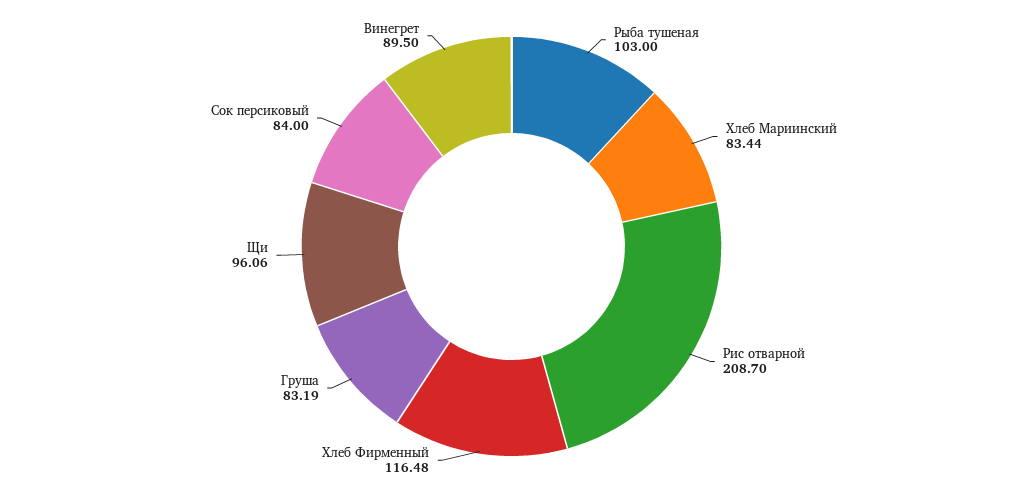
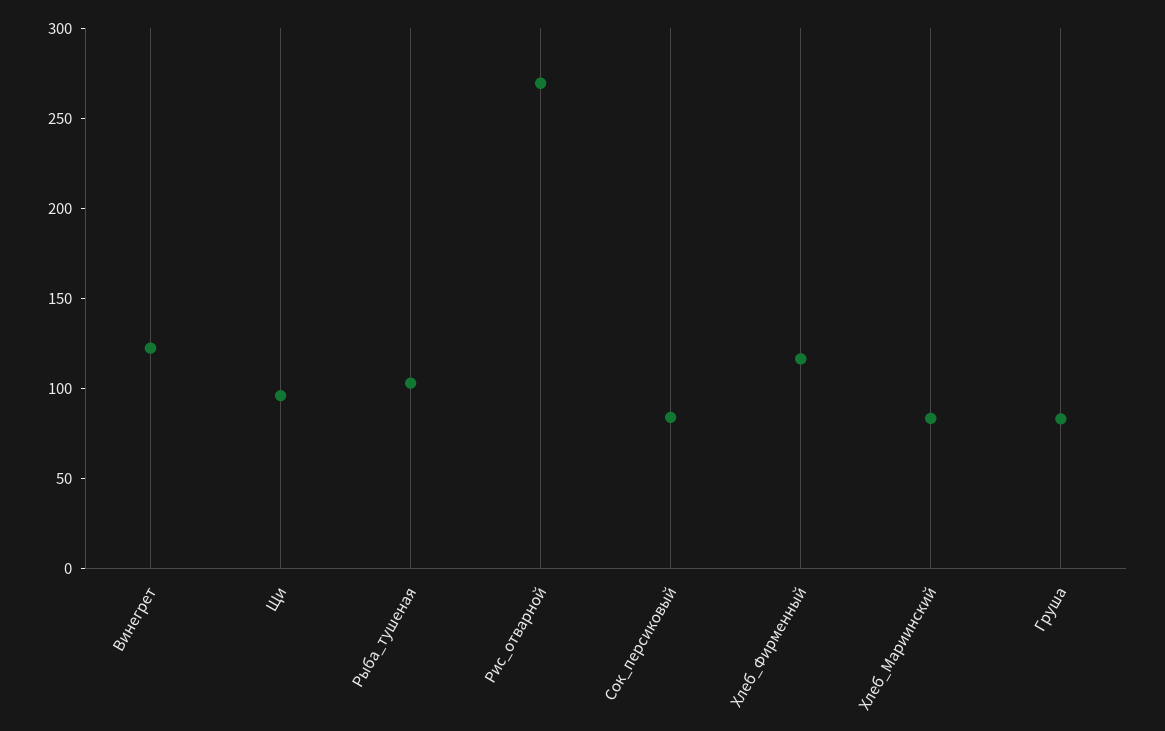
  {
    "Рыба тушеная": 103,
    "Хлеб Мариинский": 83.44,
-   "Рис отварной": 208.7,
+   "Рис отварной": 270,
    "Хлеб Фирменный": 116.48,
    "Груша": 83.19,
    "Щи": 96.06,
    "Сок персиковый": 84,
-   "Винегрет": 89.5
+   "Винегрет": 120
  }

